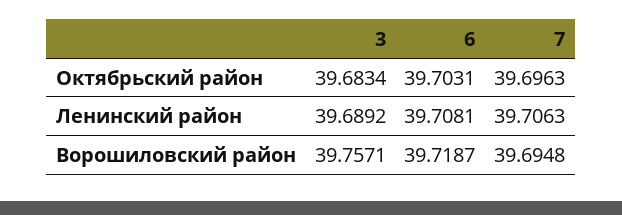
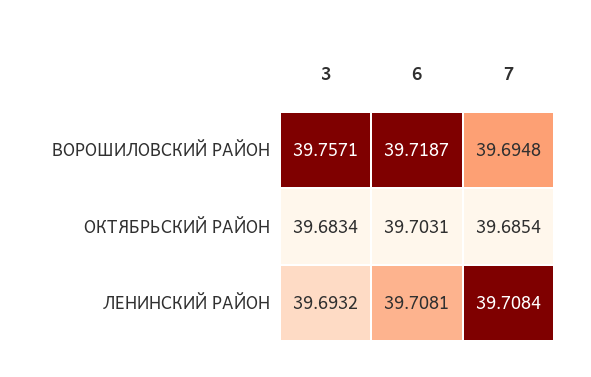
  {
    "3": {
      "Октябрьский район": 39.6834,
-     "Ленинский район": 39.6892,
+     "Ленинский район": 39.6932,
      "Ворошиловский район": 39.7571
    },
    "6": {
      "Октябрьский район": 39.7031,
      "Ленинский район": 39.7081,
      "Ворошиловский район": 39.7187
    },
    "7": {
-     "Октябрьский район": 39.6963,
+     "Октябрьский район": 39.6854,
-     "Ленинский район": 39.7063,
+     "Ленинский район": 39.7084,
      "Ворошиловский район": 39.6948
    }
  }

